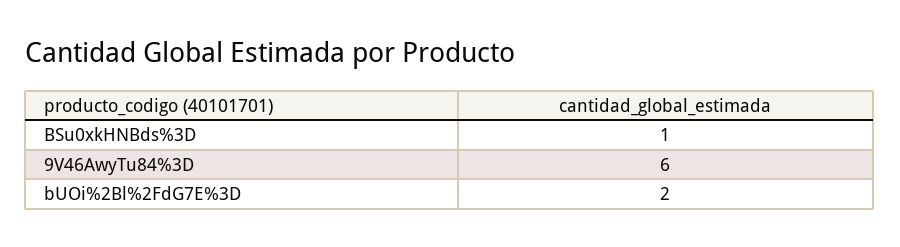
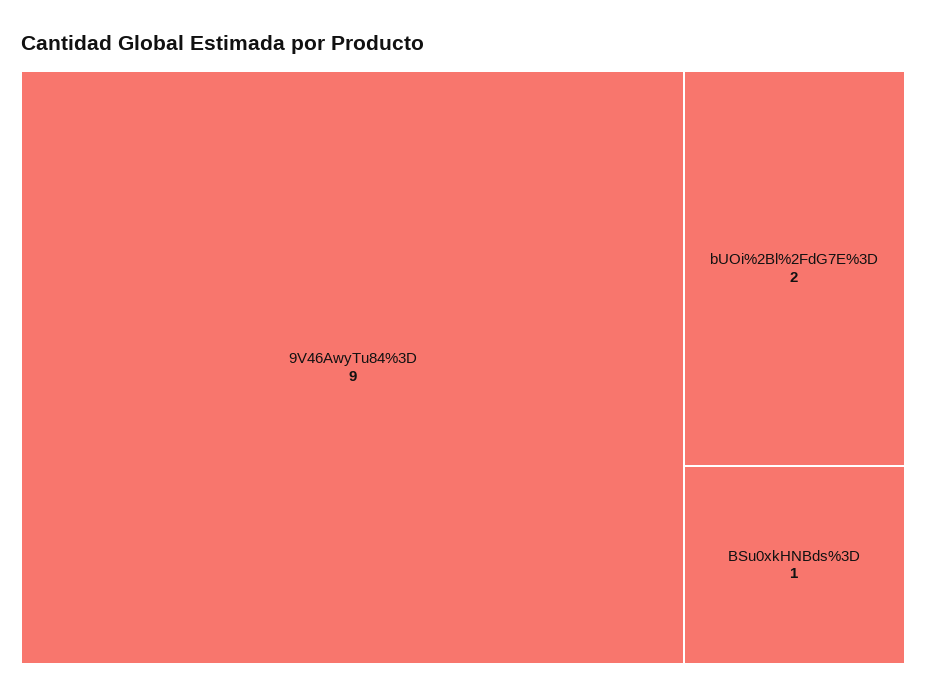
  {
    "BSu0xkHNBds%3D": 1,
-   "9V46AwyTu84%3D": 6,
+   "9V46AwyTu84%3D": 9,
    "bUOi%2Bl%2FdG7E%3D": 2
  }

